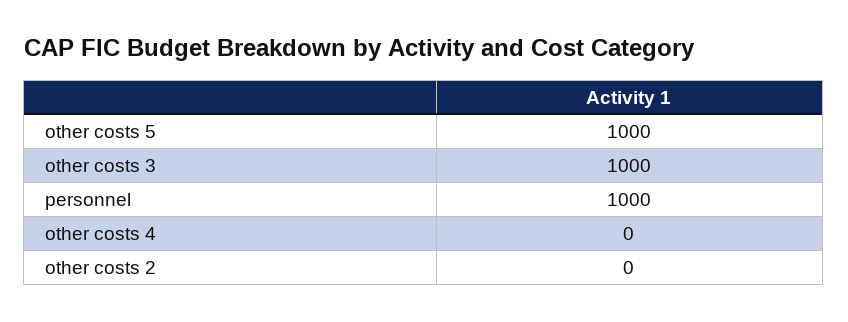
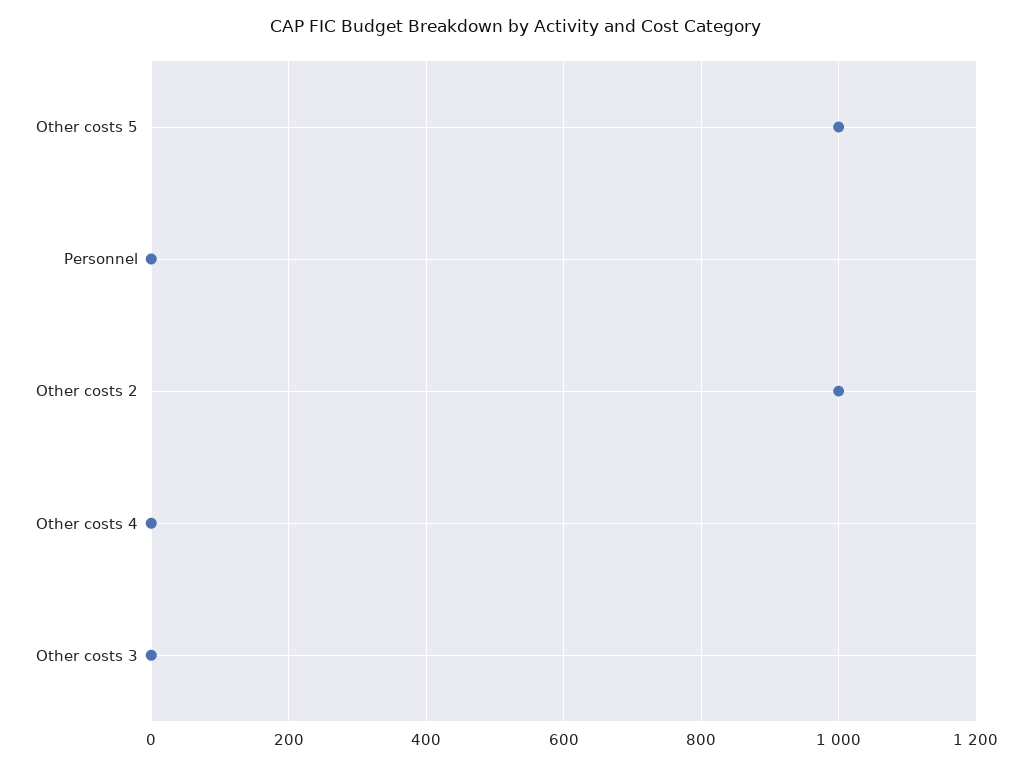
  {
    "other costs 5": 1000,
-   "other costs 3": 1000,
+   "other costs 3": 0,
-   "personnel": 1000,
+   "personnel": 0,
    "other costs 4": 0,
-   "other costs 2": 0
+   "other costs 2": 1000
  }

